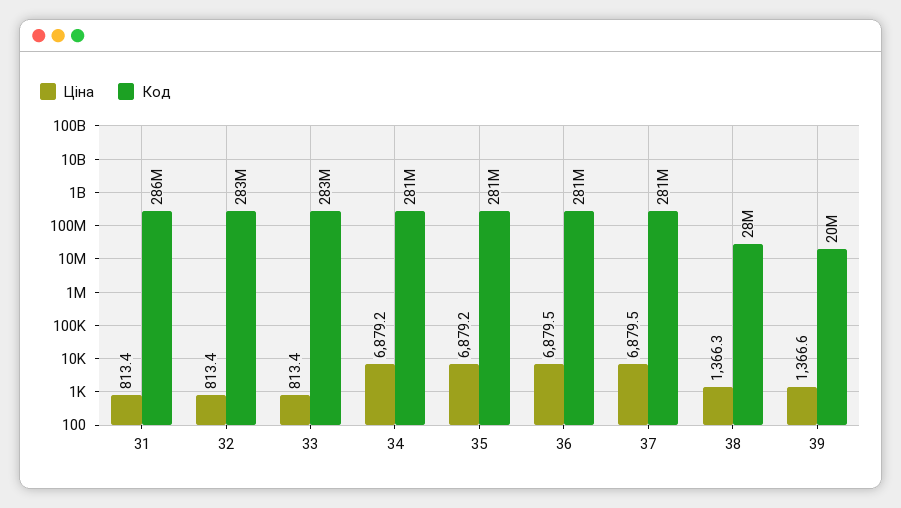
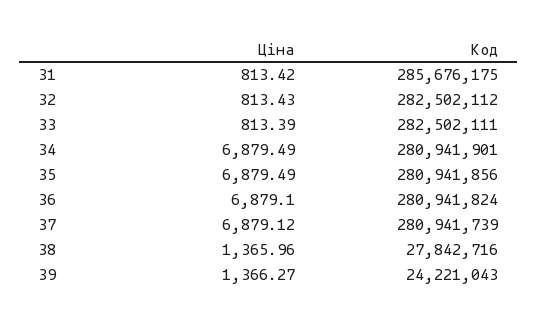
  {
    "Ціна": {
      "31": 813.42,
      "32": 813.43,
      "33": 813.39,
-     "34": 6879.2,
+     "34": 6879.49,
-     "35": 6879.2,
+     "35": 6879.49,
-     "36": 6879.5,
+     "36": 6879.1,
-     "37": 6879.5,
+     "37": 6879.12,
-     "38": 1366.3,
+     "38": 1365.96,
-     "39": 1366.6
+     "39": 1366.27
    },
    "Код": {
      "31": 285676175,
      "32": 282502112,
      "33": 282502111,
      "34": 280941901,
      "35": 280941856,
      "36": 280941824,
      "37": 280941739,
      "38": 27842716,
-     "39": 20000000
+     "39": 24221043
    }
  }

